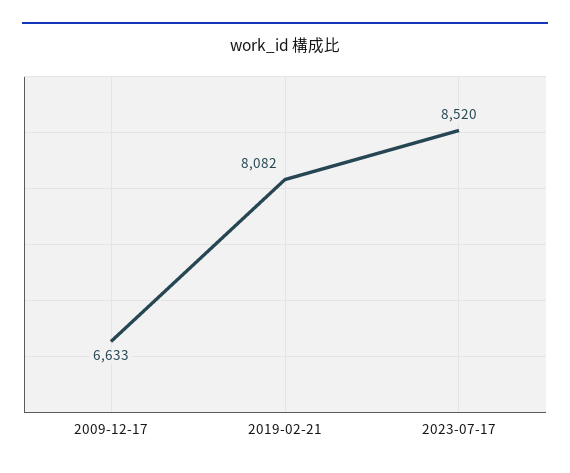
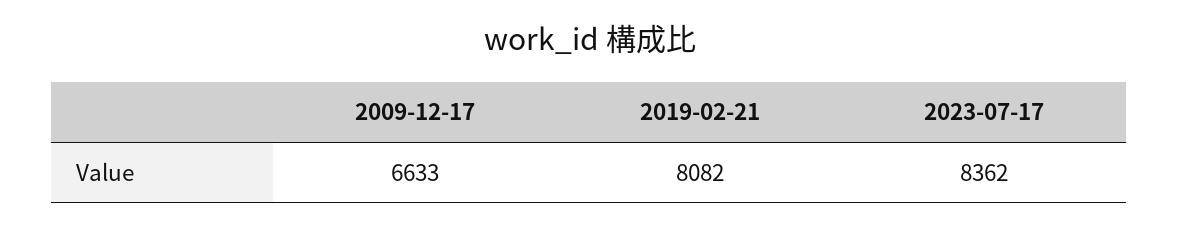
  {
    "2009-12-17": 6633,
    "2019-02-21": 8082,
-   "2023-07-17": 8520
+   "2023-07-17": 8362
  }

